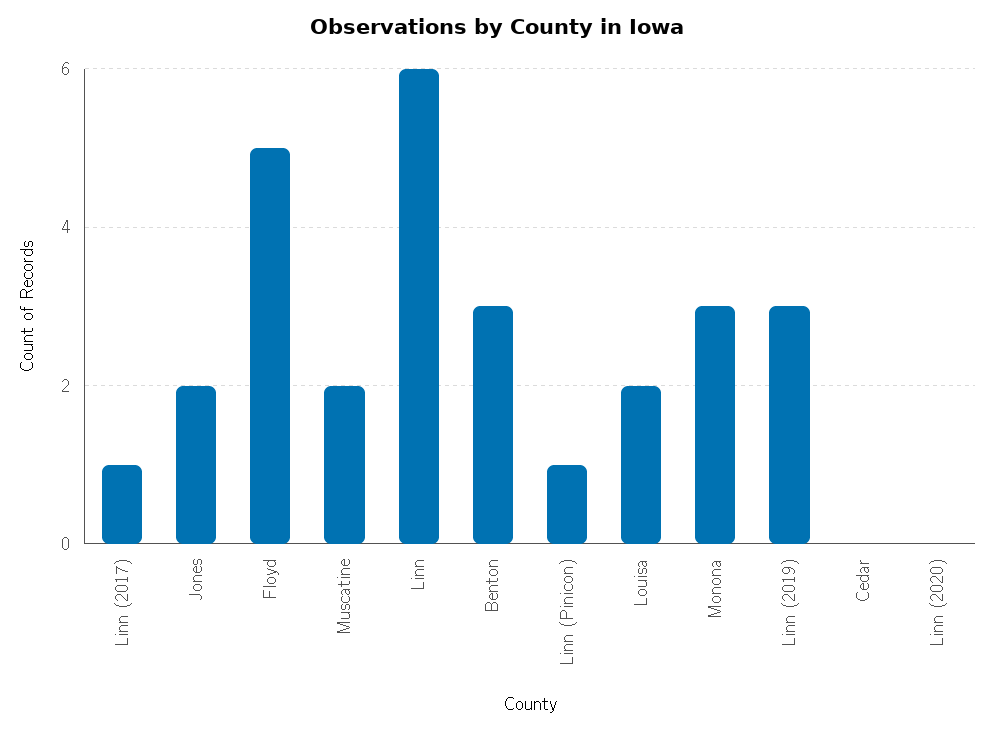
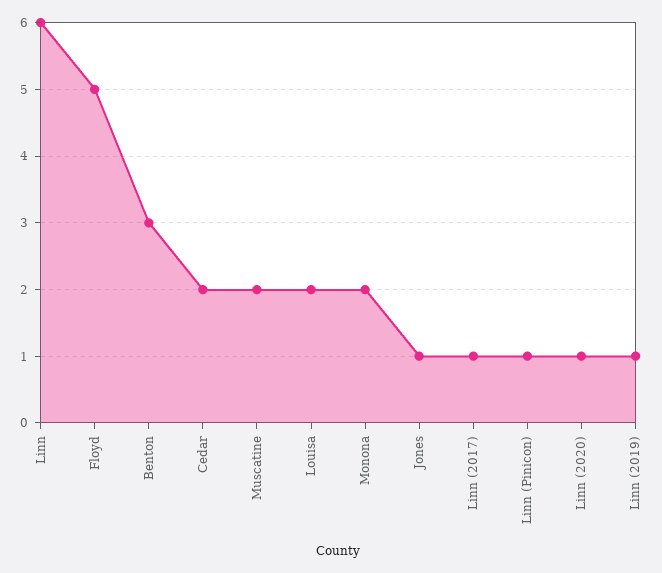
  {
    "Linn (2017)": 1,
-   "Jones": 2,
+   "Jones": 1,
    "Floyd": 5,
    "Muscatine": 2,
    "Linn": 6,
    "Benton": 3,
    "Linn (Pinicon)": 1,
    "Louisa": 2,
-   "Monona": 3,
+   "Monona": 2,
-   "Linn (2019)": 3,
+   "Linn (2019)": 1,
-   "Cedar": 0,
+   "Cedar": 2,
-   "Linn (2020)": 0
+   "Linn (2020)": 1
  }

